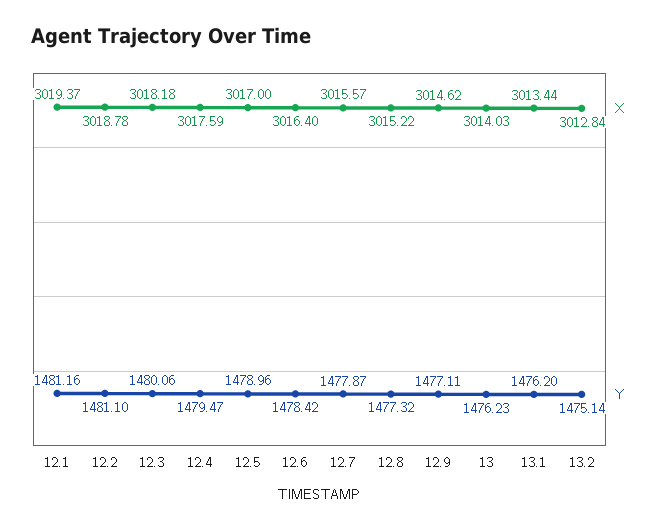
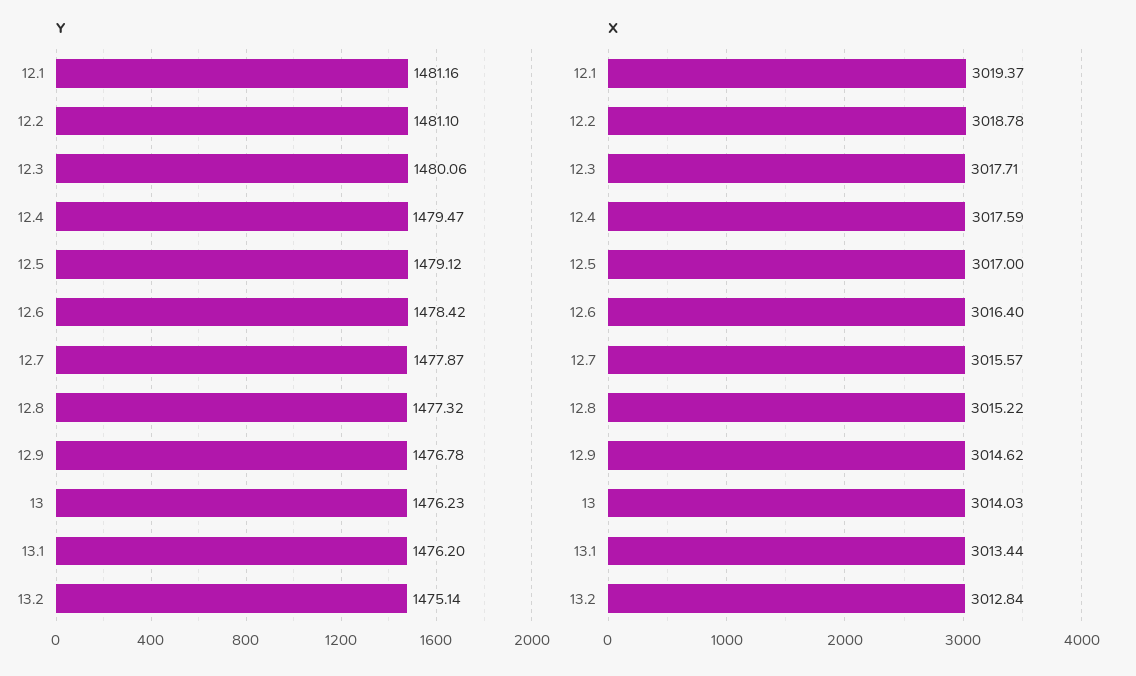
  {
    "X": {
      "12.1": 3019.37,
      "12.2": 3018.78,
-     "12.3": 3018.18,
+     "12.3": 3017.71,
      "12.4": 3017.59,
      "12.5": 3017,
      "12.6": 3016.4,
      "12.7": 3015.57,
      "12.8": 3015.22,
      "12.9": 3014.62,
      "13": 3014.03,
      "13.1": 3013.44,
      "13.2": 3012.84
    },
    "Y": {
      "12.1": 1481.16,
      "12.2": 1481.1,
      "12.3": 1480.06,
      "12.4": 1479.47,
-     "12.5": 1478.96,
+     "12.5": 1479.12,
      "12.6": 1478.42,
      "12.7": 1477.87,
      "12.8": 1477.32,
-     "12.9": 1477.11,
+     "12.9": 1476.78,
      "13": 1476.23,
      "13.1": 1476.2,
      "13.2": 1475.14
    }
  }

